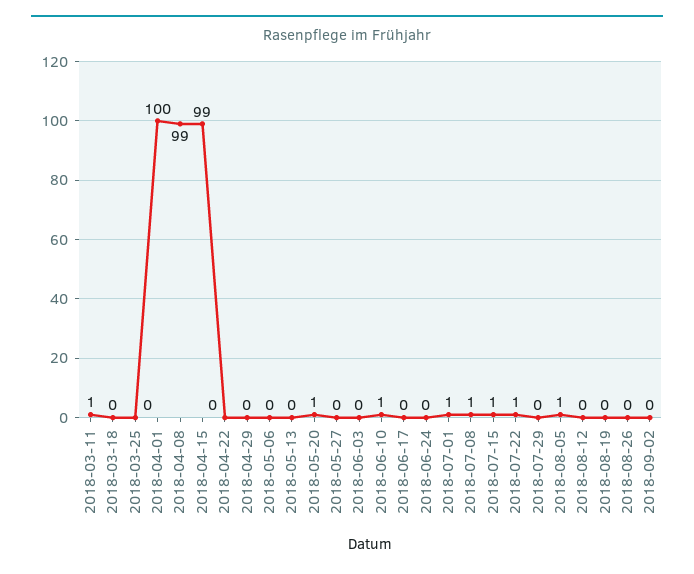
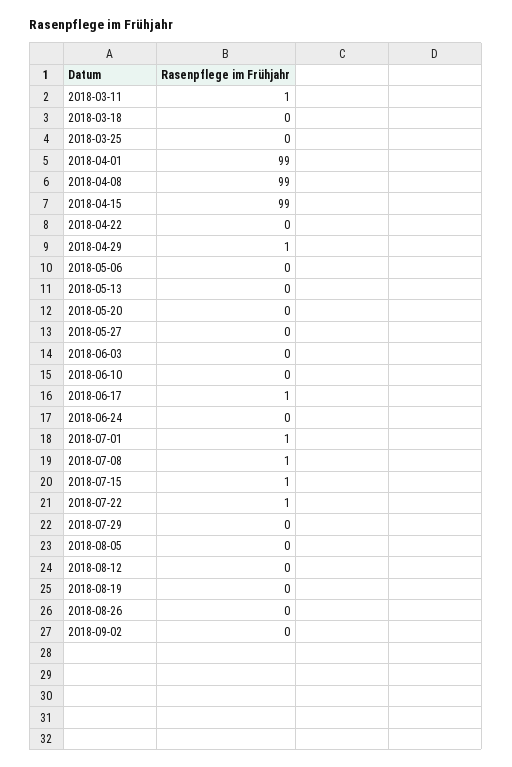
  {
    "2018-03-11": 1,
    "2018-03-18": 0,
    "2018-03-25": 0,
-   "2018-04-01": 100,
+   "2018-04-01": 99,
    "2018-04-08": 99,
    "2018-04-15": 99,
    "2018-04-22": 0,
-   "2018-04-29": 0,
+   "2018-04-29": 1,
    "2018-05-06": 0,
    "2018-05-13": 0,
-   "2018-05-20": 1,
+   "2018-05-20": 0,
    "2018-05-27": 0,
    "2018-06-03": 0,
-   "2018-06-10": 1,
+   "2018-06-10": 0,
-   "2018-06-17": 0,
+   "2018-06-17": 1,
    "2018-06-24": 0,
    "2018-07-01": 1,
    "2018-07-08": 1,
    "2018-07-15": 1,
    "2018-07-22": 1,
    "2018-07-29": 0,
-   "2018-08-05": 1,
+   "2018-08-05": 0,
    "2018-08-12": 0,
    "2018-08-19": 0,
    "2018-08-26": 0,
    "2018-09-02": 0
  }

